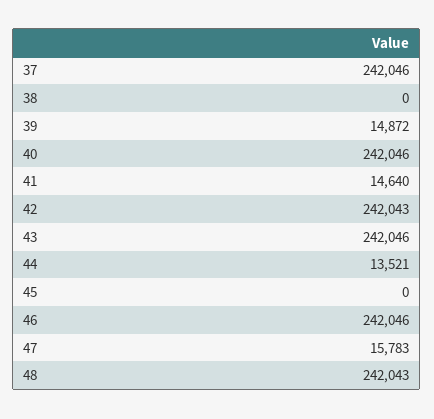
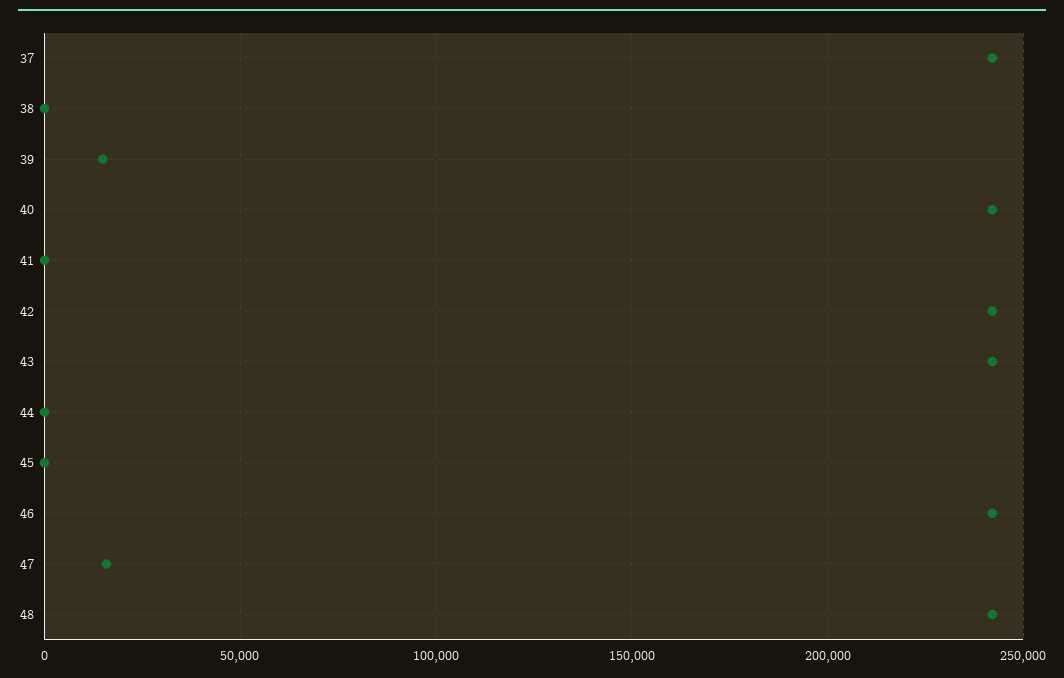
  {
    "37": 242046,
    "38": 0,
    "39": 14872,
    "40": 242046,
-   "41": 14640,
+   "41": 0,
    "42": 242043,
    "43": 242046,
-   "44": 13521,
+   "44": 0,
    "45": 0,
    "46": 242046,
    "47": 15783,
    "48": 242043
  }

